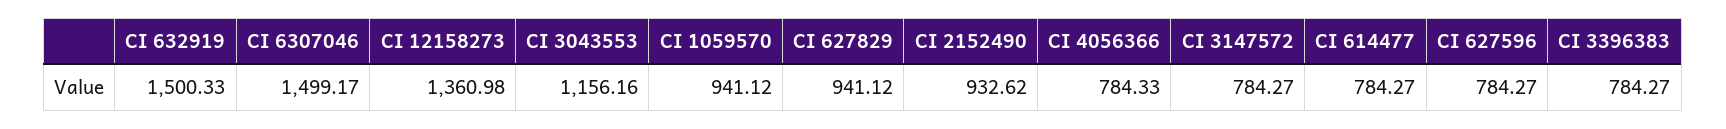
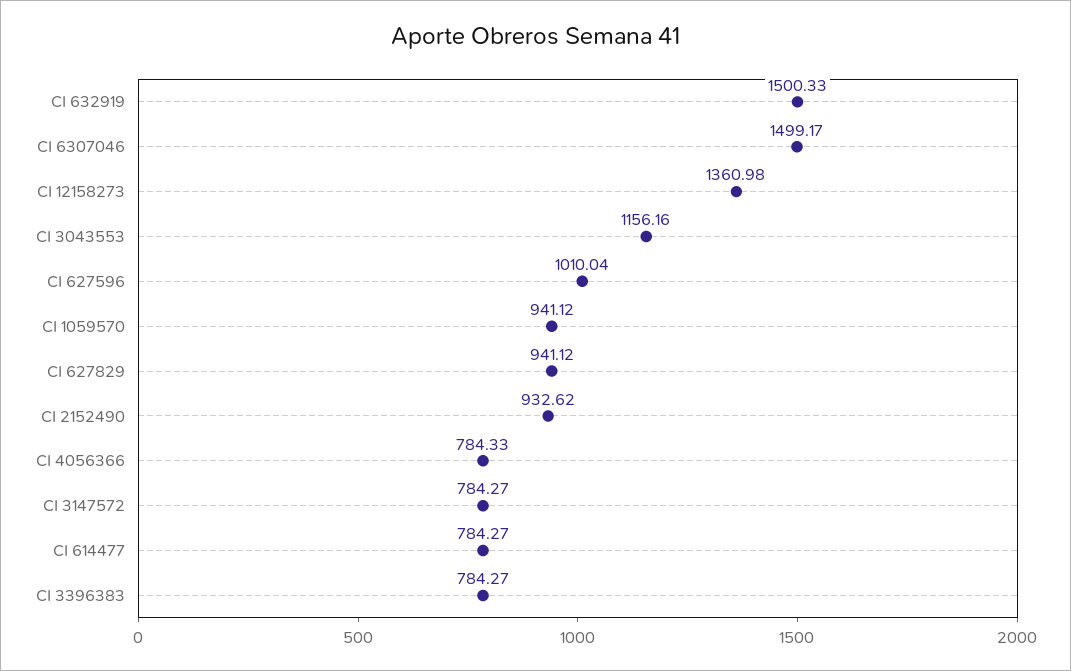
  {
    "CI 632919": 1500.33,
    "CI 6307046": 1499.17,
    "CI 12158273": 1360.98,
    "CI 3043553": 1156.16,
    "CI 1059570": 941.12,
    "CI 627829": 941.12,
    "CI 2152490": 932.62,
    "CI 4056366": 784.33,
    "CI 3147572": 784.27,
    "CI 614477": 784.27,
-   "CI 627596": 784.27,
+   "CI 627596": 1010.04,
    "CI 3396383": 784.27
  }

